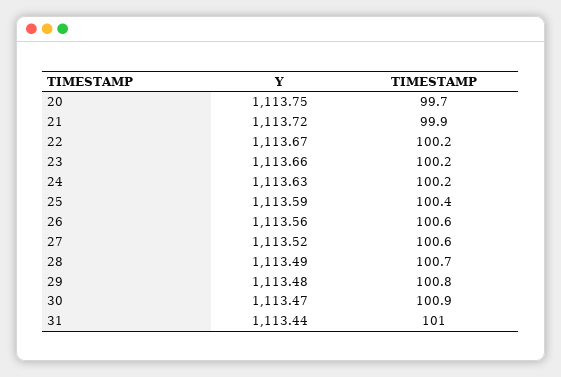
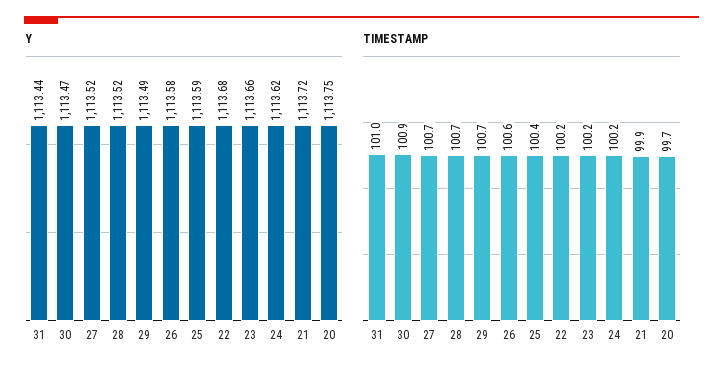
  {
    "Y": {
      "20": 1113.75,
      "21": 1113.72,
-     "22": 1113.67,
+     "22": 1113.68,
      "23": 1113.66,
-     "24": 1113.63,
+     "24": 1113.62,
      "25": 1113.59,
-     "26": 1113.56,
+     "26": 1113.58,
      "27": 1113.52,
-     "28": 1113.49,
+     "28": 1113.52,
-     "29": 1113.48,
+     "29": 1113.49,
      "30": 1113.47,
      "31": 1113.44
    },
    "TIMESTAMP": {
      "20": 99.7,
      "21": 99.9,
      "22": 100.2,
      "23": 100.2,
      "24": 100.2,
      "25": 100.4,
      "26": 100.6,
-     "27": 100.6,
+     "27": 100.7,
      "28": 100.7,
-     "29": 100.8,
+     "29": 100.7,
      "30": 100.9,
      "31": 101
    }
  }

